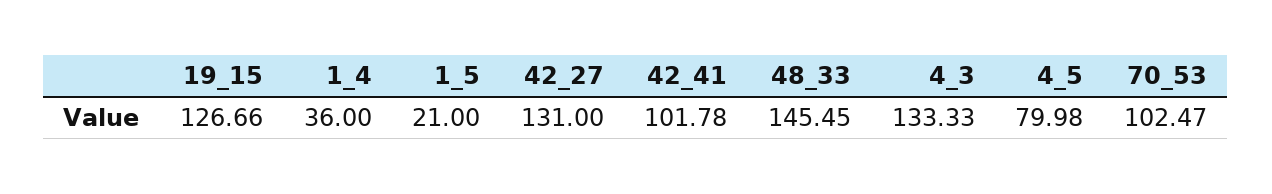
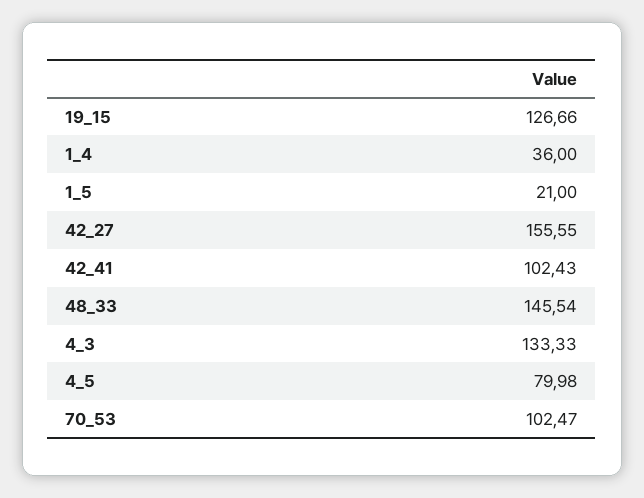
  {
    "19_15": 126.66,
    "1_4": 36,
    "1_5": 21,
-   "42_27": 131,
+   "42_27": 155.55,
-   "42_41": 101.78,
+   "42_41": 102.43,
-   "48_33": 145.45,
+   "48_33": 145.54,
    "4_3": 133.33,
    "4_5": 79.98,
    "70_53": 102.47
  }

